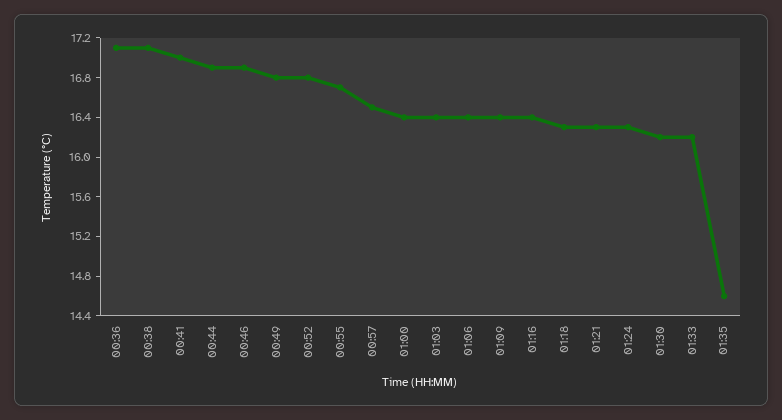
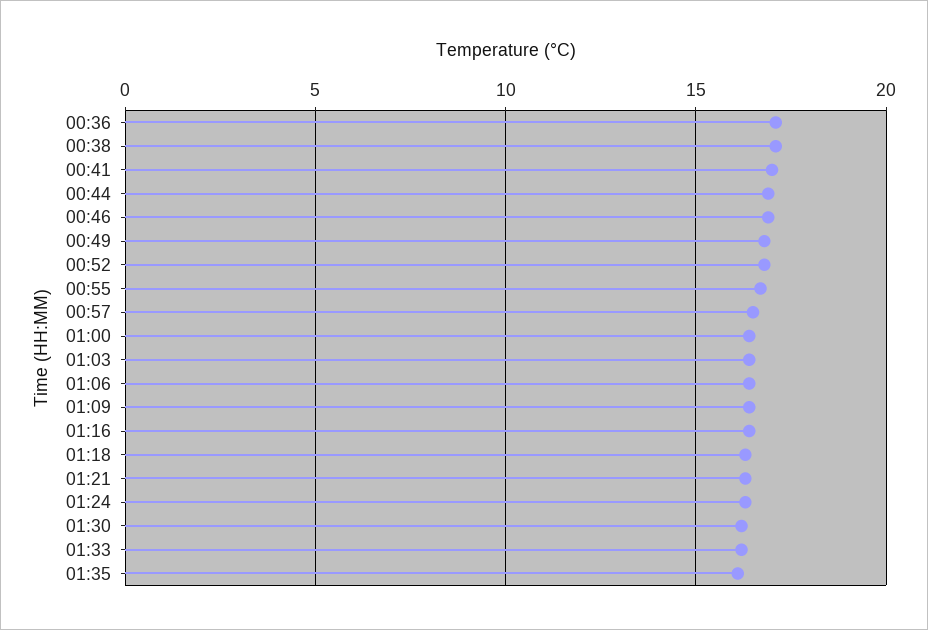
  {
    "00:36": 17.1,
    "00:38": 17.1,
    "00:41": 17,
    "00:44": 16.9,
    "00:46": 16.9,
    "00:49": 16.8,
    "00:52": 16.8,
    "00:55": 16.7,
    "00:57": 16.5,
    "01:00": 16.4,
    "01:03": 16.4,
    "01:06": 16.4,
    "01:09": 16.4,
    "01:16": 16.4,
    "01:18": 16.3,
    "01:21": 16.3,
    "01:24": 16.3,
    "01:30": 16.2,
    "01:33": 16.2,
-   "01:35": 14.6
+   "01:35": 16
  }

